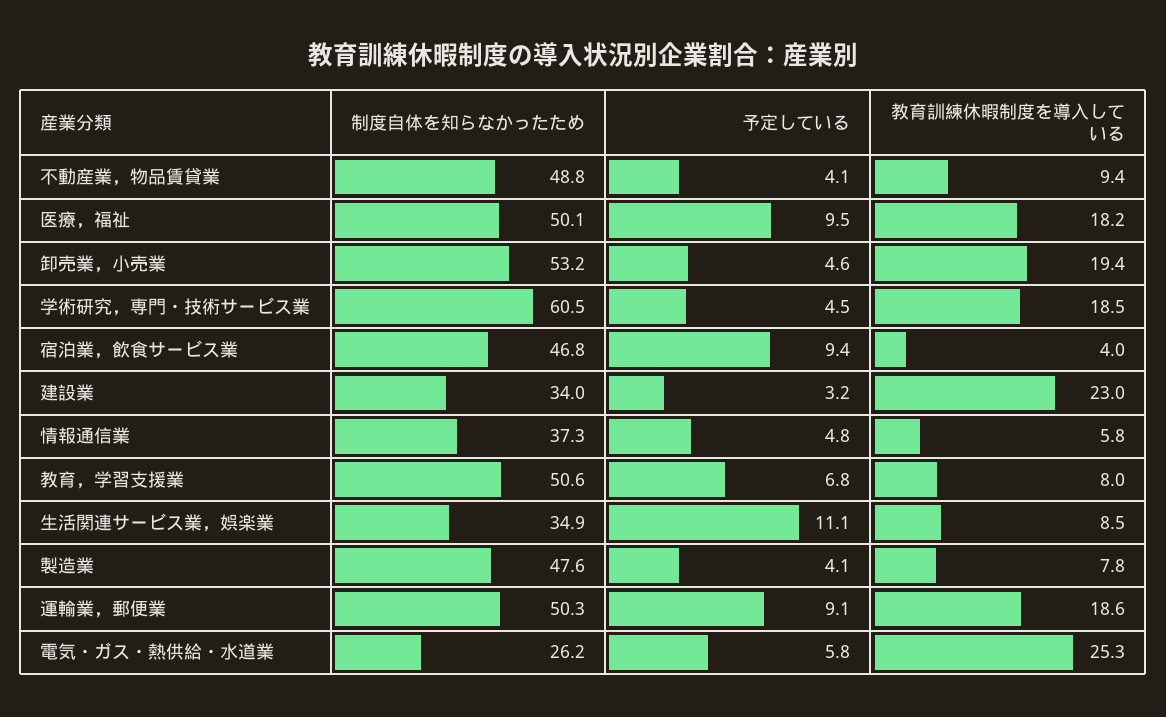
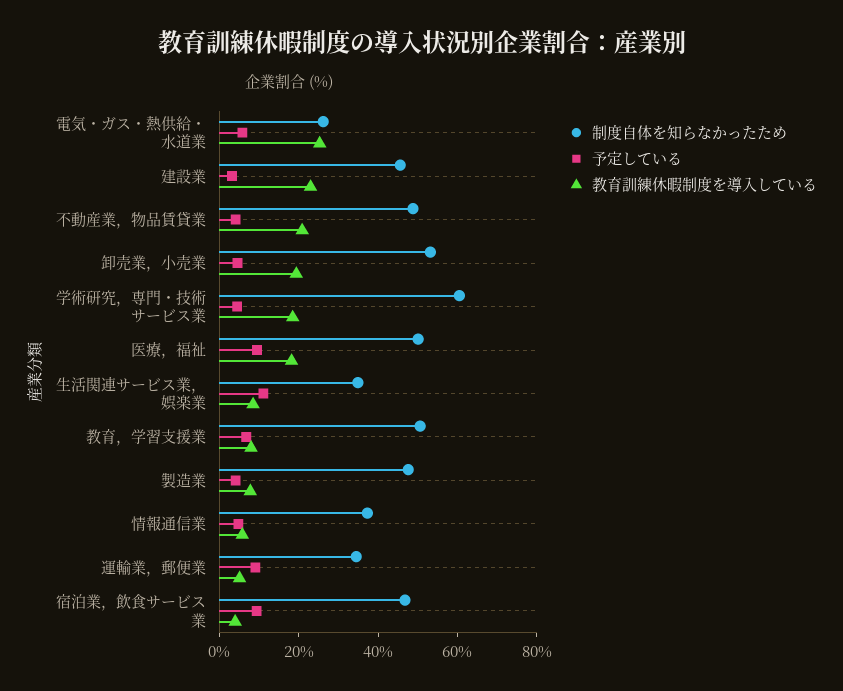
  {
    "制度自体を知らなかったため": {
      "不動産業，物品賃貸業": 48.8,
      "医療，福祉": 50.1,
      "卸売業，小売業": 53.2,
      "学術研究，専門・技術サービス業": 60.5,
      "宿泊業，飲食サービス業": 46.8,
-     "建設業": 34,
+     "建設業": 45,
      "情報通信業": 37.3,
      "教育，学習支援業": 50.6,
      "生活関連サービス業，娯楽業": 34.9,
      "製造業": 47.6,
-     "運輸業，郵便業": 50.3,
+     "運輸業，郵便業": 35,
      "電気・ガス・熱供給・水道業": 26.2
    },
    "予定している": {
      "不動産業，物品賃貸業": 4.1,
      "医療，福祉": 9.5,
      "卸売業，小売業": 4.6,
      "学術研究，専門・技術サービス業": 4.5,
      "宿泊業，飲食サービス業": 9.4,
      "建設業": 3.2,
      "情報通信業": 4.8,
      "教育，学習支援業": 6.8,
      "生活関連サービス業，娯楽業": 11.1,
      "製造業": 4.1,
      "運輸業，郵便業": 9.1,
      "電気・ガス・熱供給・水道業": 5.8
    },
    "教育訓練休暇制度を導入している": {
-     "不動産業，物品賃貸業": 9.4,
+     "不動産業，物品賃貸業": 20,
      "医療，福祉": 18.2,
      "卸売業，小売業": 19.4,
      "学術研究，専門・技術サービス業": 18.5,
      "宿泊業，飲食サービス業": 4,
      "建設業": 23,
      "情報通信業": 5.8,
      "教育，学習支援業": 8,
      "生活関連サービス業，娯楽業": 8.5,
      "製造業": 7.8,
-     "運輸業，郵便業": 18.6,
+     "運輸業，郵便業": 5,
      "電気・ガス・熱供給・水道業": 25.3
    }
  }

